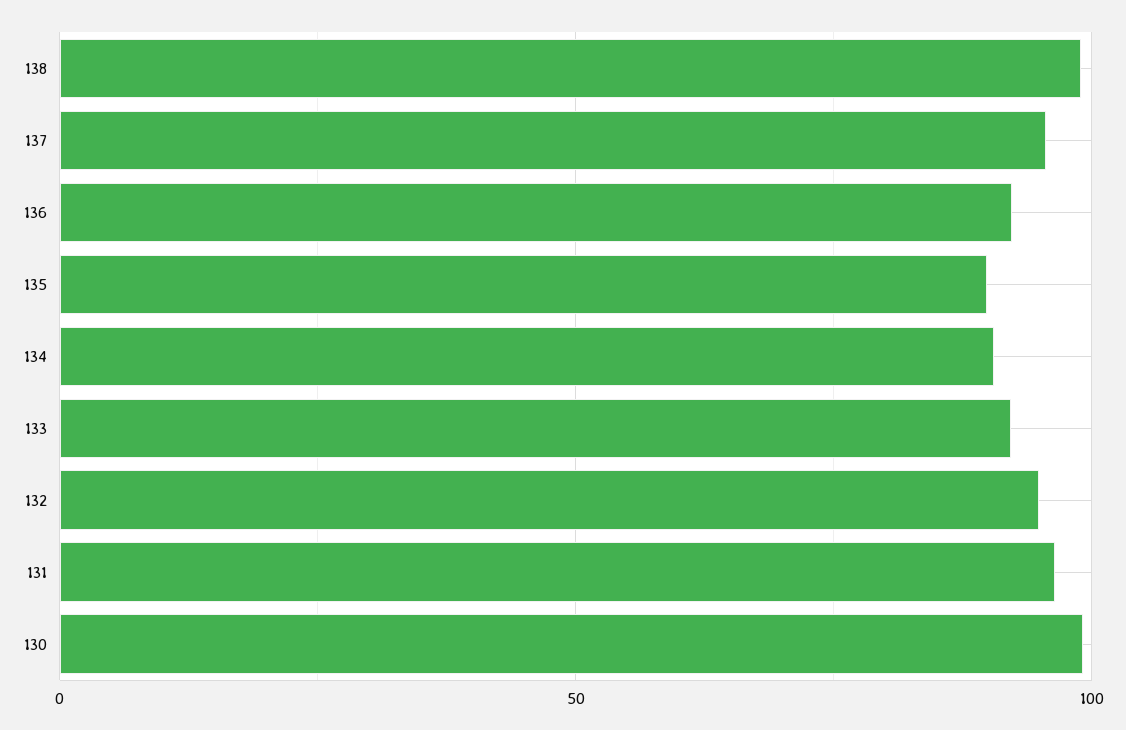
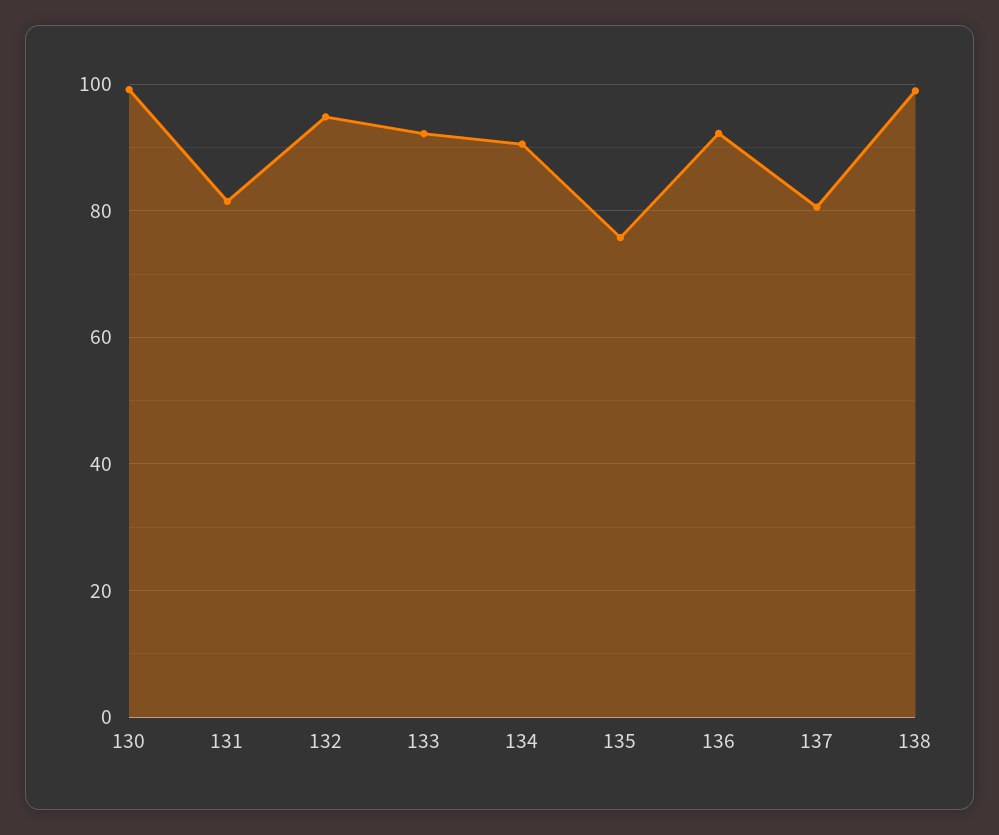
  {
    "138": 98,
-   "137": 95,
+   "137": 80,
    "136": 92,
-   "135": 90,
+   "135": 76,
    "134": 90,
    "133": 92,
    "132": 94,
-   "131": 95,
+   "131": 82,
    "130": 100
  }

